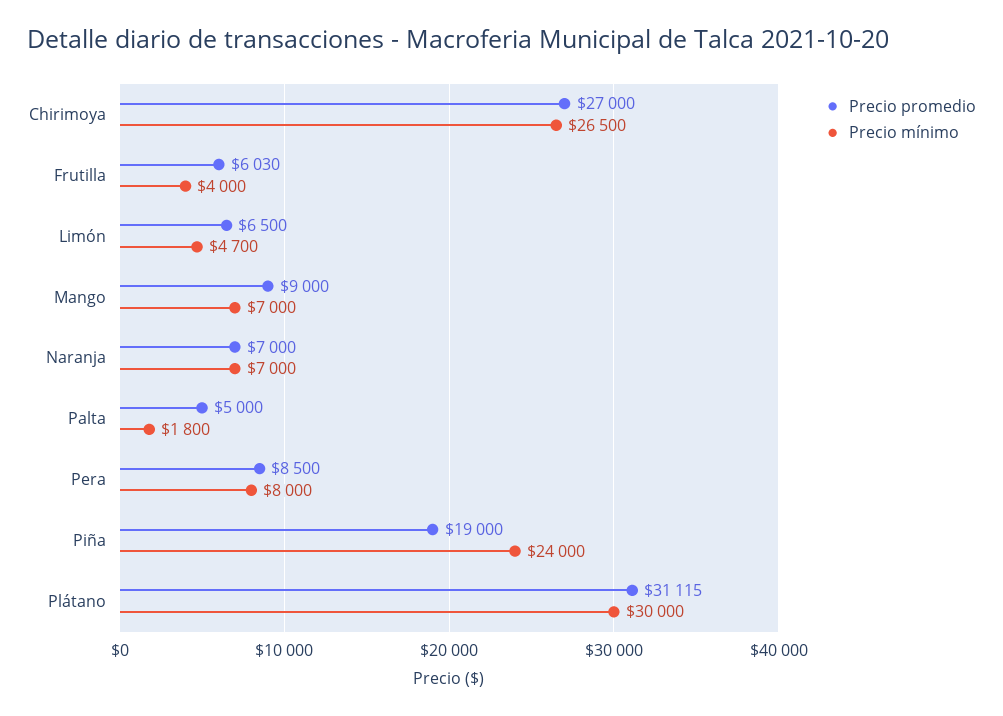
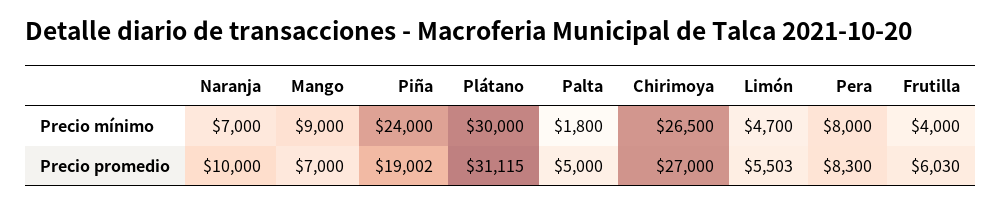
  {
    "Precio promedio": {
      "Chirimoya": 27000,
      "Frutilla": 6030,
-     "Limón": 6500,
+     "Limón": 5503,
-     "Mango": 9000,
+     "Mango": 7000,
-     "Naranja": 7000,
+     "Naranja": 10000,
      "Palta": 5000,
-     "Pera": 8500,
+     "Pera": 8300,
-     "Piña": 19000,
+     "Piña": 19002,
      "Plátano": 31115
    },
    "Precio mínimo": {
      "Chirimoya": 26500,
      "Frutilla": 4000,
      "Limón": 4700,
-     "Mango": 7000,
+     "Mango": 9000,
      "Naranja": 7000,
      "Palta": 1800,
      "Pera": 8000,
      "Piña": 24000,
      "Plátano": 30000
    }
  }

